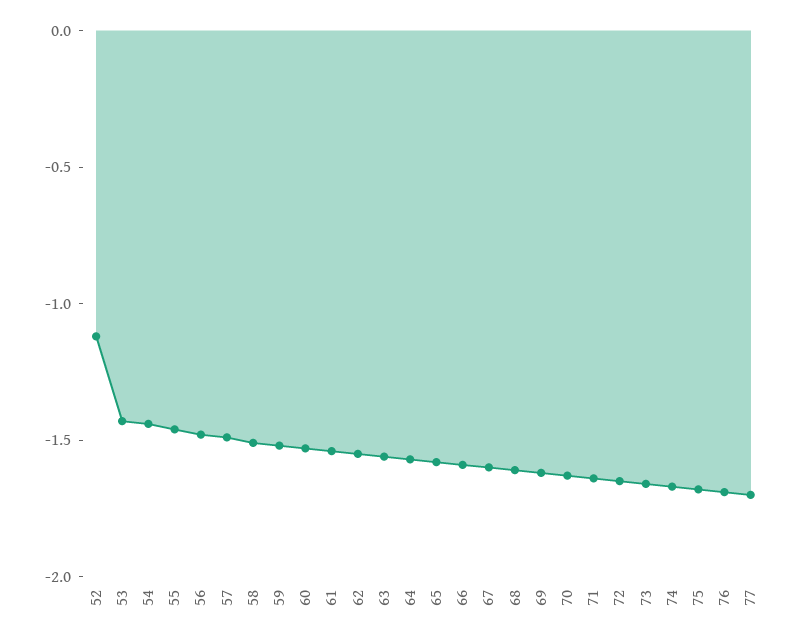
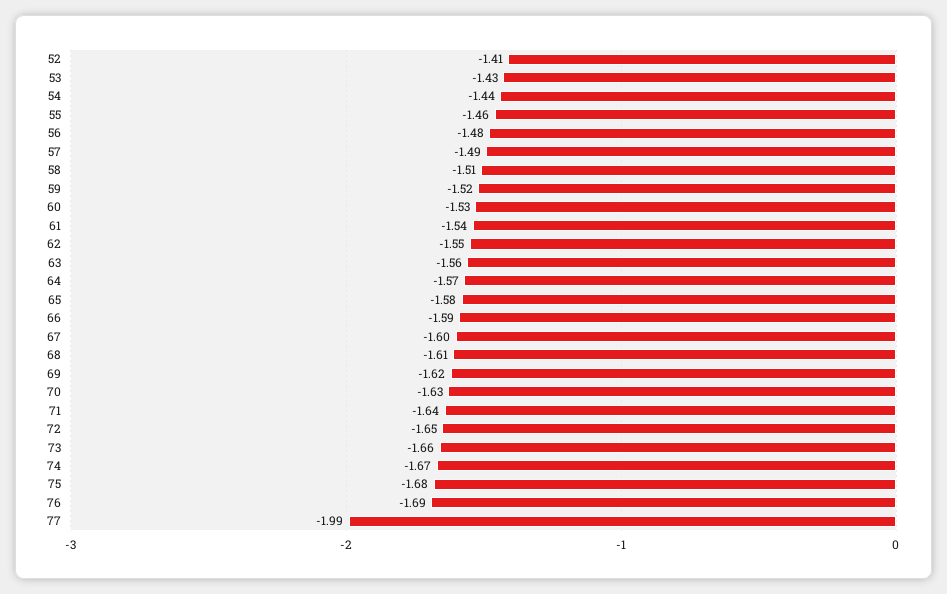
  {
-   "52": -1.1,
+   "52": -1.41,
    "53": -1.43,
    "54": -1.44,
    "55": -1.46,
    "56": -1.48,
    "57": -1.49,
    "58": -1.51,
    "59": -1.52,
    "60": -1.53,
    "61": -1.54,
    "62": -1.55,
    "63": -1.56,
    "64": -1.57,
    "65": -1.58,
    "66": -1.59,
    "67": -1.6,
    "68": -1.61,
    "69": -1.62,
    "70": -1.63,
    "71": -1.64,
    "72": -1.65,
    "73": -1.66,
    "74": -1.67,
    "75": -1.68,
    "76": -1.69,
-   "77": -1.7
+   "77": -1.99
  }

